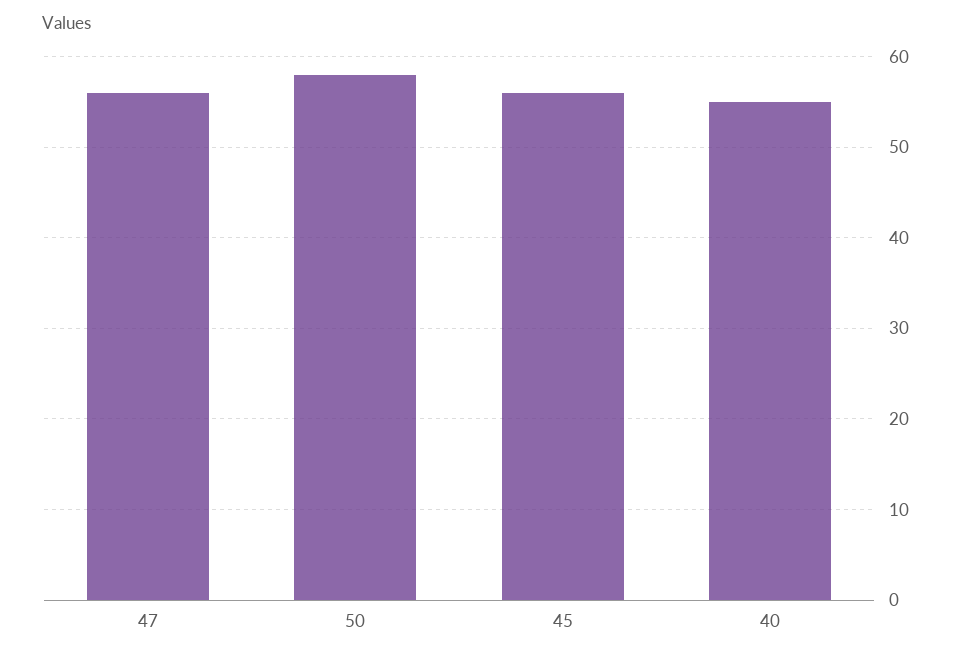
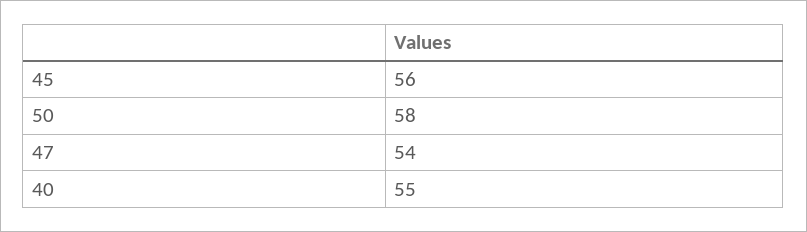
  {
-   "47": 56,
+   "47": 54,
    "50": 58,
    "45": 56,
    "40": 55
  }

